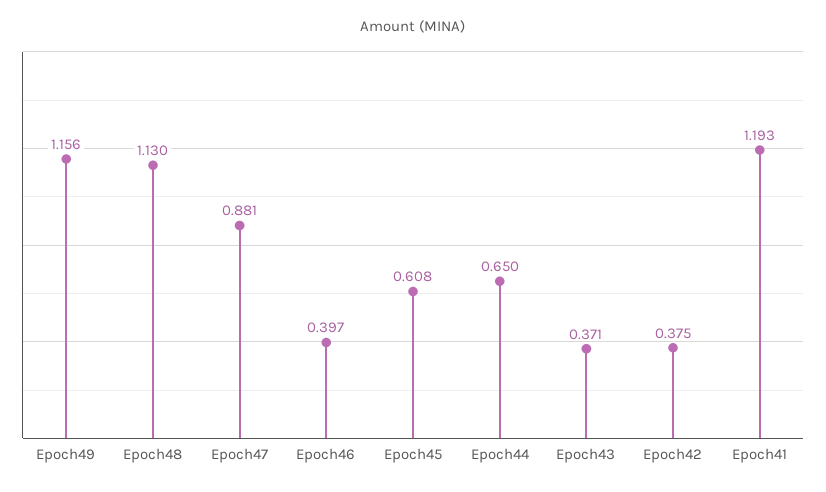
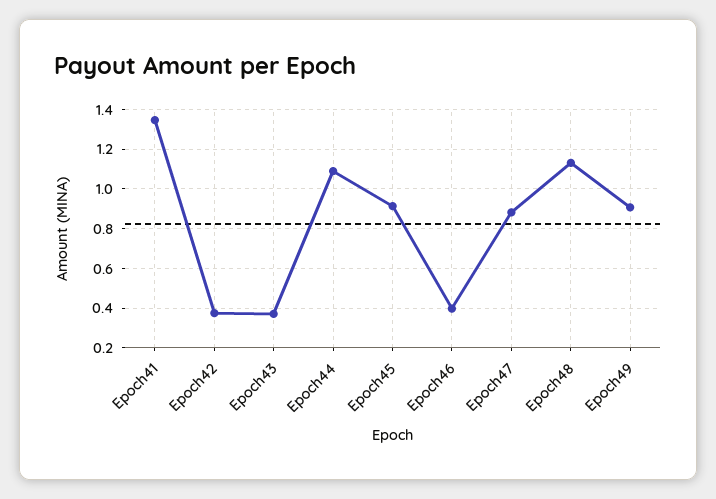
  {
-   "Epoch49": 1.156,
+   "Epoch49": 0.9,
    "Epoch48": 1.13,
    "Epoch47": 0.881,
    "Epoch46": 0.397,
-   "Epoch45": 0.608,
+   "Epoch45": 0.9,
-   "Epoch44": 0.65,
+   "Epoch44": 1.1,
    "Epoch43": 0.371,
    "Epoch42": 0.375,
-   "Epoch41": 1.193
+   "Epoch41": 1.35
  }

